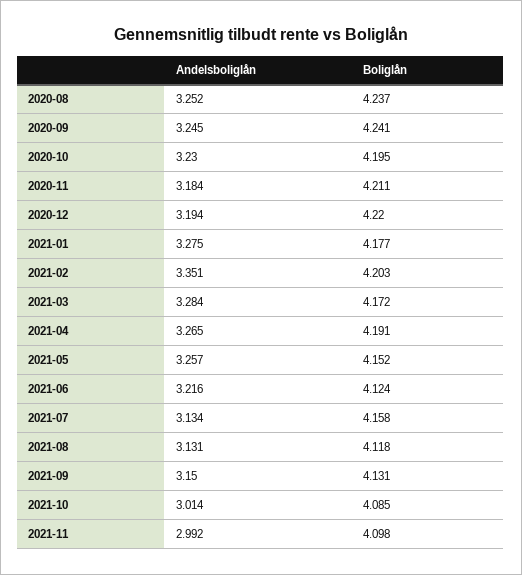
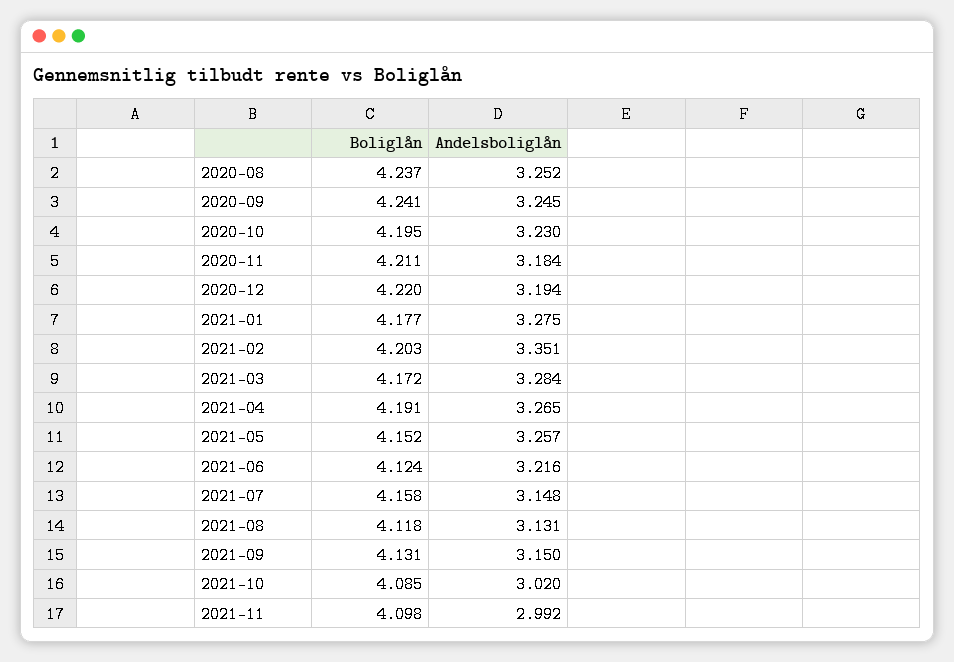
  {
    "Andelsboliglån": {
      "2020-08": 3.252,
      "2020-09": 3.245,
      "2020-10": 3.23,
      "2020-11": 3.184,
      "2020-12": 3.194,
      "2021-01": 3.275,
      "2021-02": 3.351,
      "2021-03": 3.284,
      "2021-04": 3.265,
      "2021-05": 3.257,
      "2021-06": 3.216,
-     "2021-07": 3.134,
+     "2021-07": 3.148,
      "2021-08": 3.131,
      "2021-09": 3.15,
-     "2021-10": 3.014,
+     "2021-10": 3.02,
      "2021-11": 2.992
    },
    "Boliglån": {
      "2020-08": 4.237,
      "2020-09": 4.241,
      "2020-10": 4.195,
      "2020-11": 4.211,
      "2020-12": 4.22,
      "2021-01": 4.177,
      "2021-02": 4.203,
      "2021-03": 4.172,
      "2021-04": 4.191,
      "2021-05": 4.152,
      "2021-06": 4.124,
      "2021-07": 4.158,
      "2021-08": 4.118,
      "2021-09": 4.131,
      "2021-10": 4.085,
      "2021-11": 4.098
    }
  }

